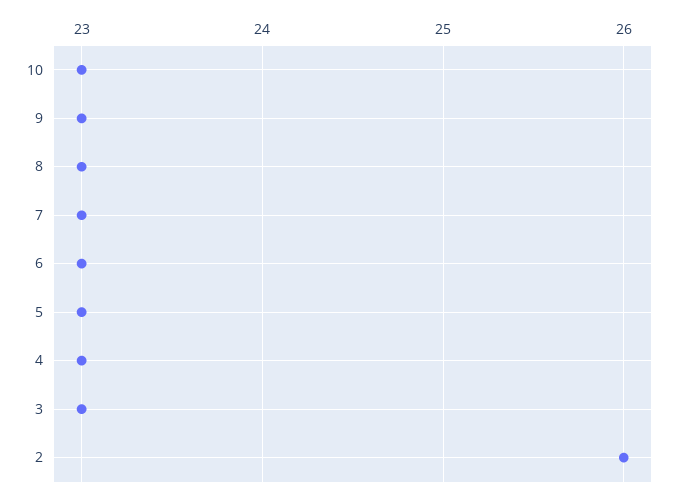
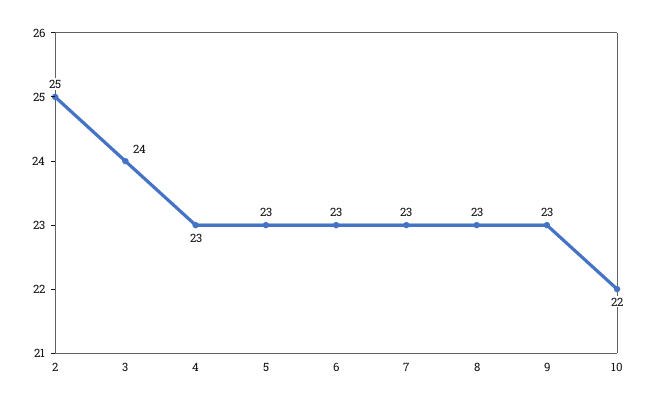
  {
-   "10": 23,
+   "10": 22,
    "9": 23,
    "8": 23,
    "7": 23,
    "6": 23,
    "5": 23,
    "4": 23,
-   "3": 23,
+   "3": 24,
-   "2": 26
+   "2": 25
  }

